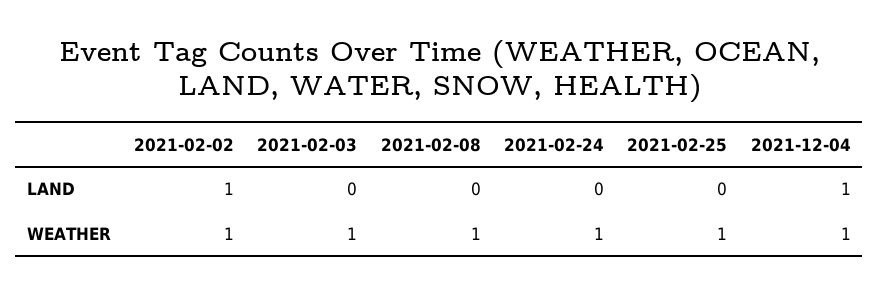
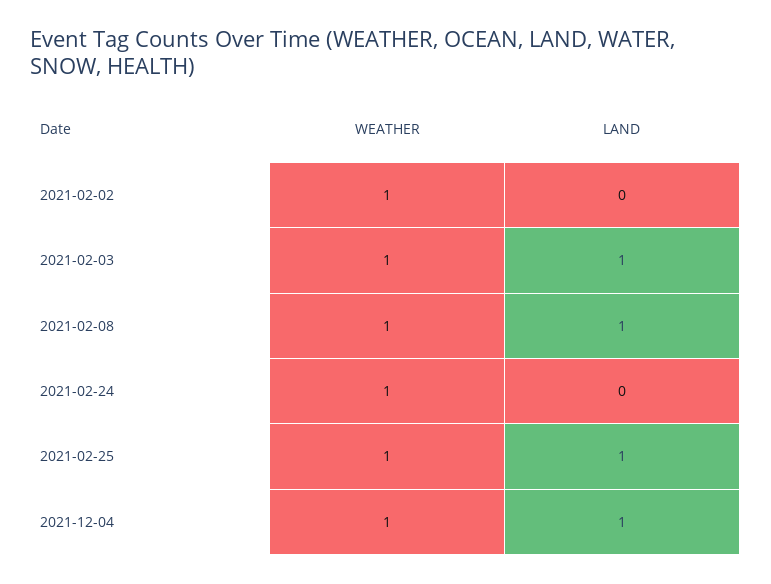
  {
    "2021-02-02": {
-     "LAND": 1,
+     "LAND": 0,
      "WEATHER": 1
    },
    "2021-02-03": {
-     "LAND": 0,
+     "LAND": 1,
      "WEATHER": 1
    },
    "2021-02-08": {
-     "LAND": 0,
+     "LAND": 1,
      "WEATHER": 1
    },
    "2021-02-24": {
      "LAND": 0,
      "WEATHER": 1
    },
    "2021-02-25": {
-     "LAND": 0,
+     "LAND": 1,
      "WEATHER": 1
    },
    "2021-12-04": {
      "LAND": 1,
      "WEATHER": 1
    }
  }

